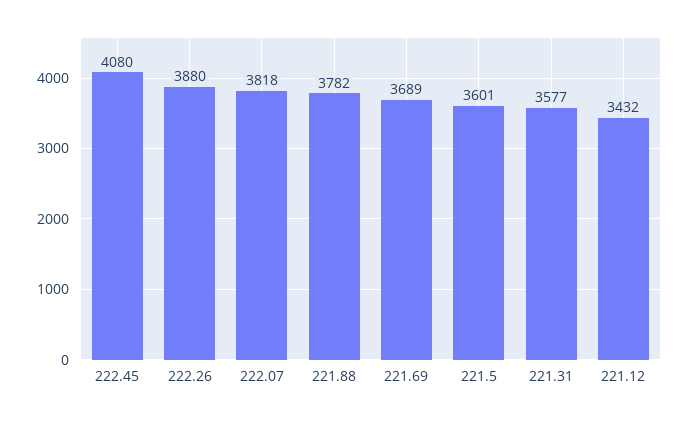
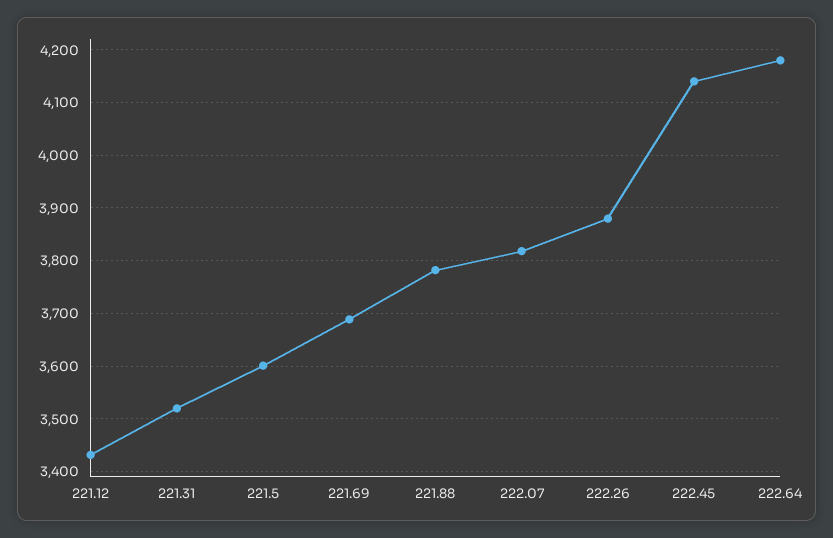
  {
-   "222.45": 4080,
+   "222.45": 4140,
    "222.26": 3880,
    "222.07": 3818,
    "221.88": 3782,
    "221.69": 3689,
    "221.5": 3601,
-   "221.31": 3577,
+   "221.31": 3520,
-   "221.12": 3432
+   "221.12": 3432,
+   "222.64": 4180
  }

